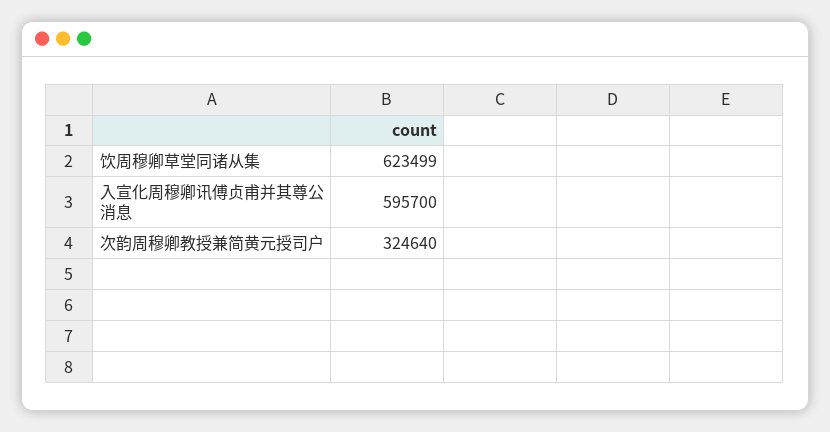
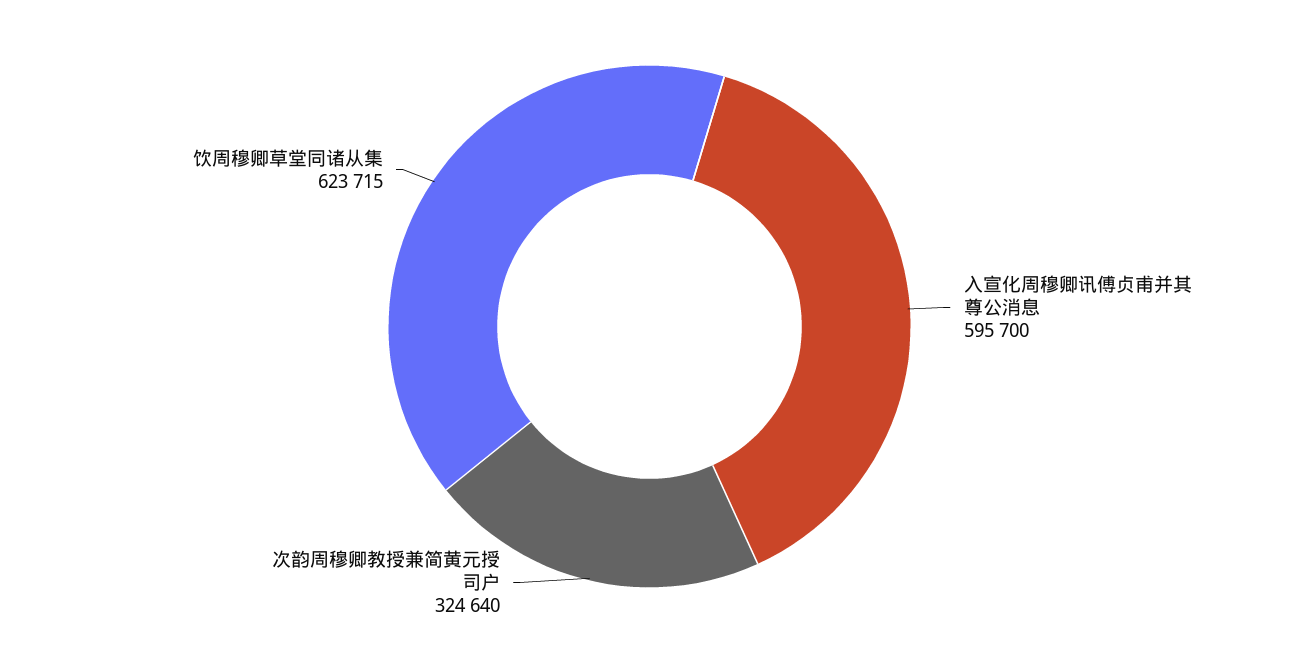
  {
-   "饮周穆卿草堂同诸从集": 623499,
+   "饮周穆卿草堂同诸从集": 623715,
    "入宣化周穆卿讯傅贞甫并其尊公消息": 595700,
    "次韵周穆卿教授兼简黄元授司户": 324640
  }

